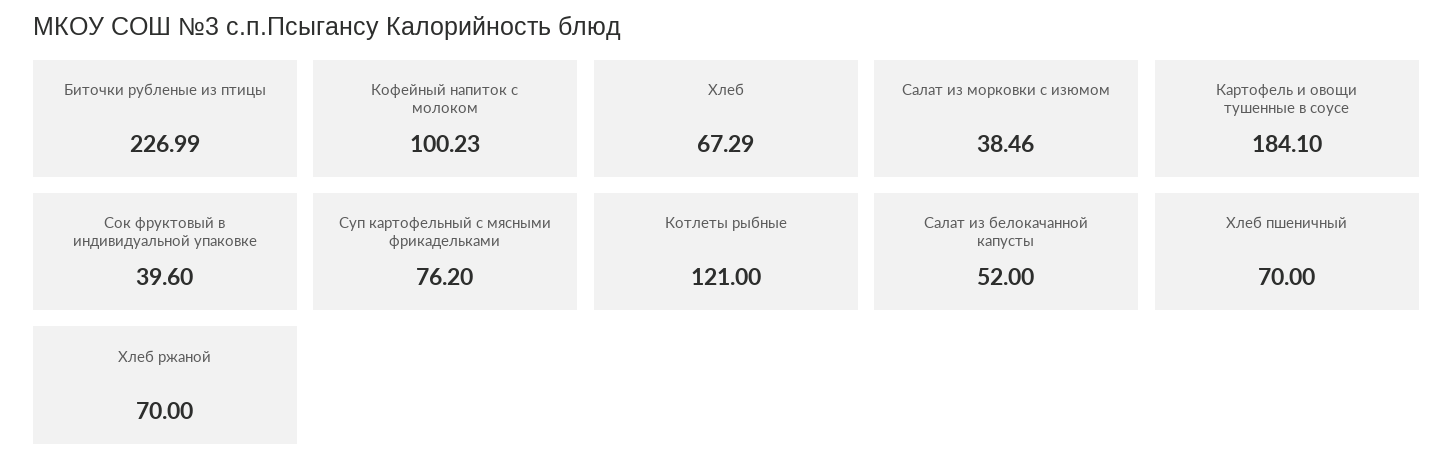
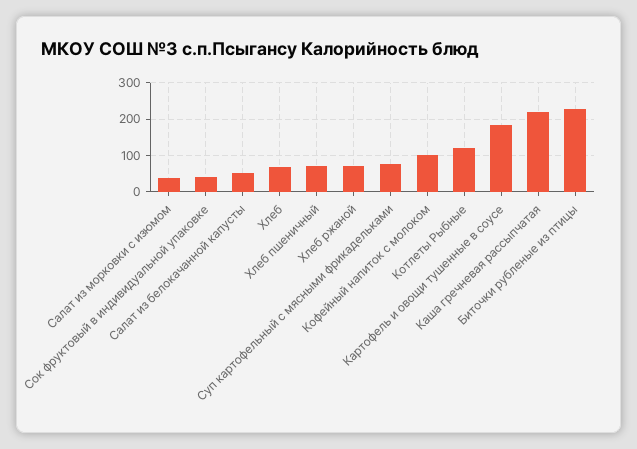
  {
    "Биточки рубленые из птицы": 226.99,
    "Кофейный напиток с молоком": 100.23,
    "Хлеб": 67.29,
    "Салат из морковки с изюмом": 38.46,
    "Картофель и овощи тушенные в соусе": 184.1,
    "Сок фруктовый в индивидуальной упаковке": 39.6,
    "Суп картофельный с мясными фрикадельками": 76.2,
    "Котлеты рыбные": 121,
    "Салат из белокачанной капусты": 52,
    "Хлеб пшеничный": 70,
-   "Хлеб ржаной": 70
+   "Хлеб ржаной": 70,
+   "Каша гречневая рассыпчатая": 220
  }

